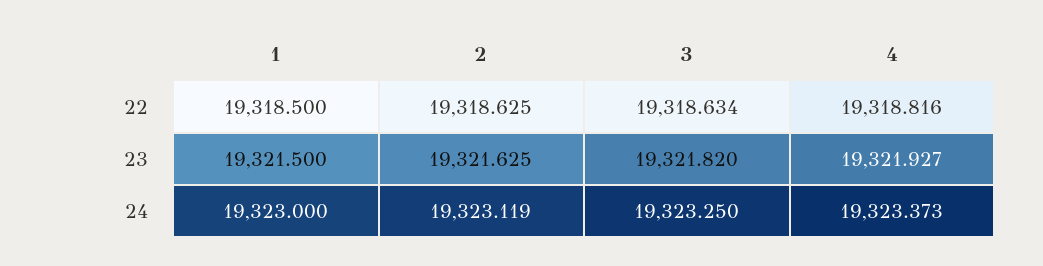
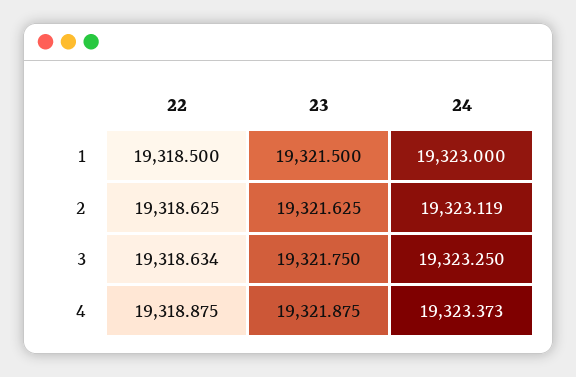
  {
    "1": {
      "22": 19318.5,
      "23": 19321.5,
      "24": 19323
    },
    "2": {
      "22": 19318.625,
      "23": 19321.625,
      "24": 19323.119
    },
    "3": {
      "22": 19318.634,
-     "23": 19321.82,
+     "23": 19321.75,
      "24": 19323.25
    },
    "4": {
-     "22": 19318.816,
+     "22": 19318.875,
-     "23": 19321.927,
+     "23": 19321.875,
      "24": 19323.373
    }
  }

